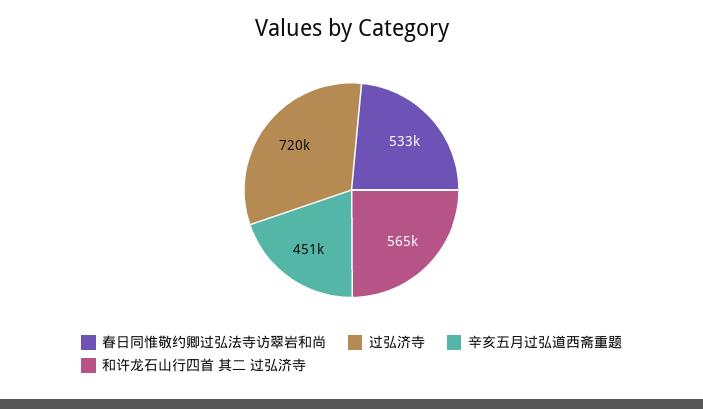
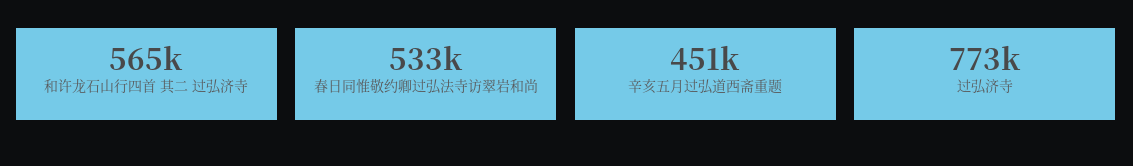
  {
    "春日同惟敬约卿过弘法寺访翠岩和尚": 533000,
-   "过弘济寺": 720000,
+   "过弘济寺": 773000,
    "辛亥五月过弘道西斋重题": 451000,
    "和许龙石山行四首 其二 过弘济寺": 565000
  }

